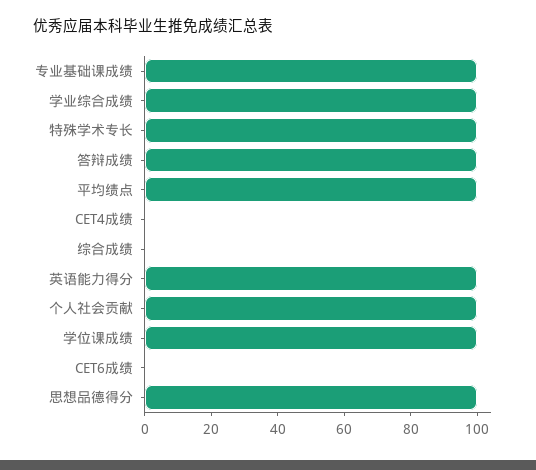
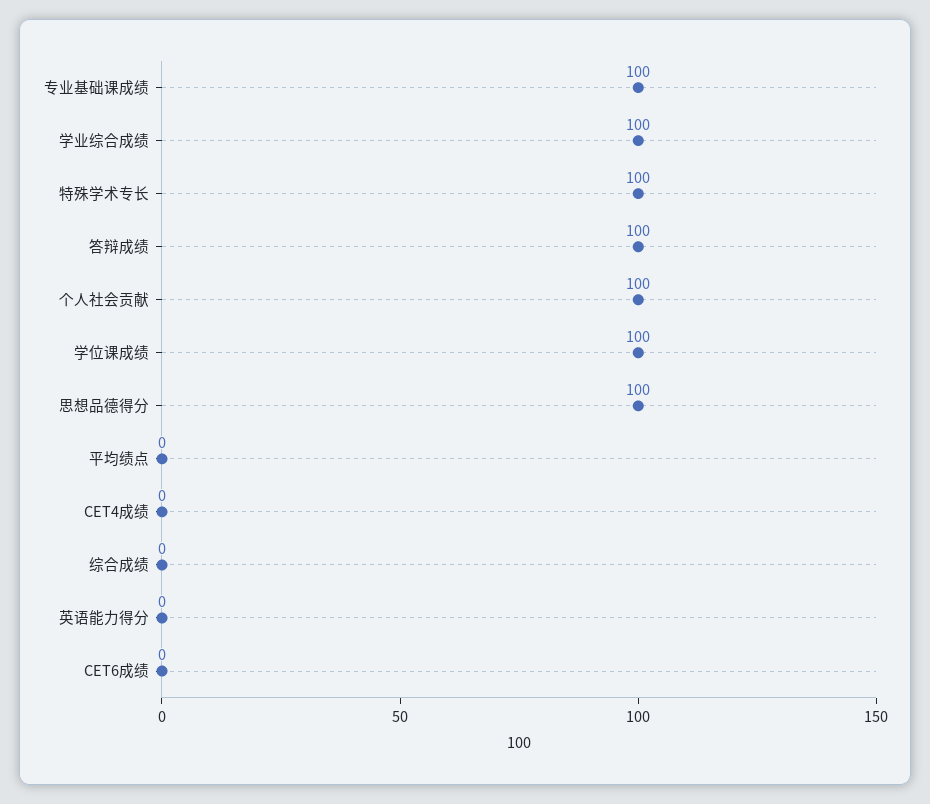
  {
    "专业基础课成绩": 100,
    "学业综合成绩": 100,
    "特殊学术专长": 100,
    "答辩成绩": 100,
-   "平均绩点": 100,
+   "平均绩点": 0,
    "CET4成绩": 0,
    "综合成绩": 0,
-   "英语能力得分": 100,
+   "英语能力得分": 0,
    "个人社会贡献": 100,
    "学位课成绩": 100,
    "CET6成绩": 0,
    "思想品德得分": 100
  }

